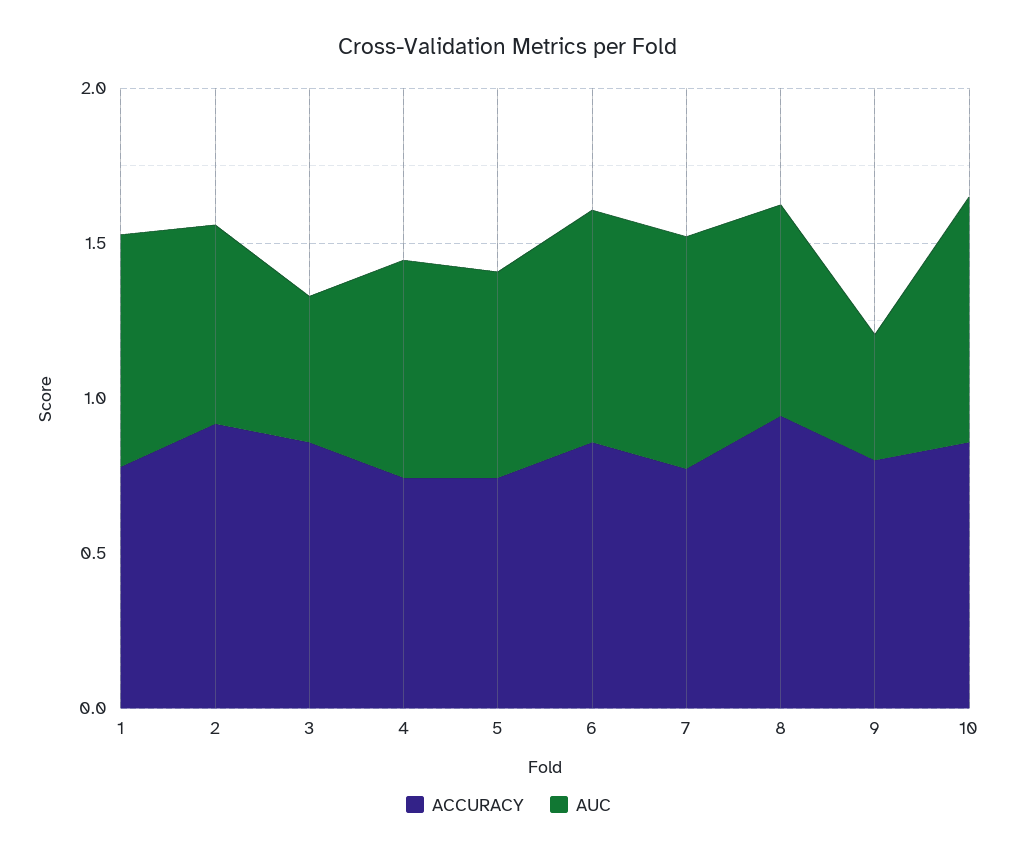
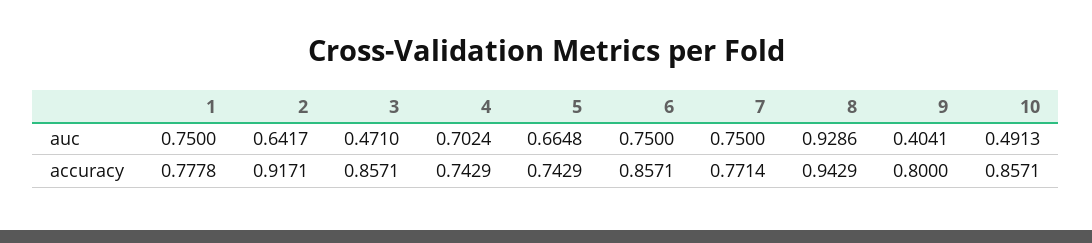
  {
    "ACCURACY": {
      "1": 0.7778,
      "2": 0.9171,
      "3": 0.8571,
      "4": 0.7429,
      "5": 0.7429,
      "6": 0.8571,
      "7": 0.7714,
      "8": 0.9429,
      "9": 0.8,
      "10": 0.8571
    },
    "AUC": {
      "1": 0.75,
      "2": 0.6417,
      "3": 0.471,
      "4": 0.7024,
      "5": 0.6648,
      "6": 0.75,
      "7": 0.75,
-     "8": 0.7,
+     "8": 0.9286,
      "9": 0.4041,
-     "10": 0.8
+     "10": 0.4913
    }
  }

